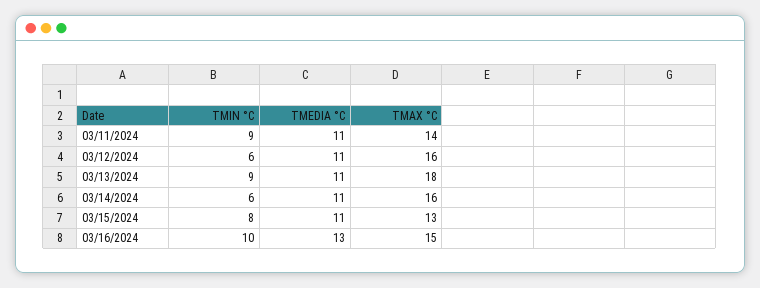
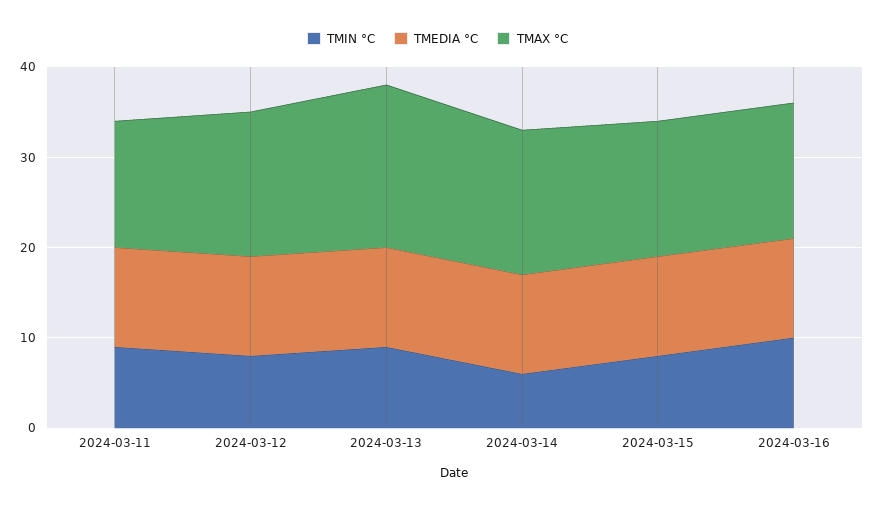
  {
    "TMIN °C": {
      "03/11/2024": 9,
-     "03/12/2024": 6,
+     "03/12/2024": 8,
      "03/13/2024": 9,
      "03/14/2024": 6,
      "03/15/2024": 8,
      "03/16/2024": 10
    },
    "TMEDIA °C": {
      "03/11/2024": 11,
      "03/12/2024": 11,
      "03/13/2024": 11,
      "03/14/2024": 11,
      "03/15/2024": 11,
-     "03/16/2024": 13
+     "03/16/2024": 11
    },
    "TMAX °C": {
      "03/11/2024": 14,
      "03/12/2024": 16,
      "03/13/2024": 18,
      "03/14/2024": 16,
-     "03/15/2024": 13,
+     "03/15/2024": 15,
      "03/16/2024": 15
    }
  }

